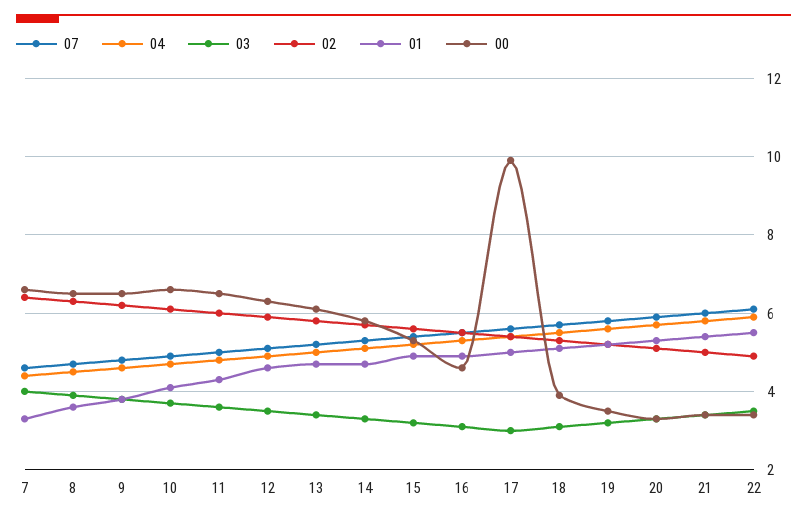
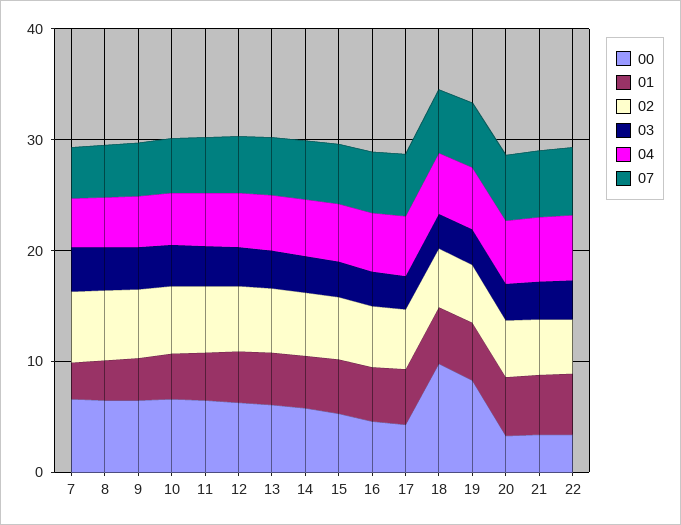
  {
    "07": {
      "7": 4.5,
      "8": 4.5,
      "9": 5,
      "10": 5,
      "11": 5,
      "12": 5,
      "13": 5,
      "14": 5.5,
      "15": 5.5,
      "16": 5.5,
      "17": 5.5,
      "18": 5.5,
      "19": 6,
      "20": 6,
      "21": 6,
      "22": 6
    },
    "04": {
      "7": 4.5,
      "8": 4.5,
      "9": 4.5,
      "10": 4.5,
      "11": 5,
      "12": 5,
      "13": 5,
      "14": 5,
      "15": 5,
      "16": 5.5,
      "17": 5.5,
      "18": 5.5,
      "19": 5.5,
      "20": 5.5,
      "21": 6,
      "22": 6
    },
    "03": {
      "7": 4,
      "8": 4,
      "9": 4,
      "10": 3.5,
      "11": 3.5,
      "12": 3.5,
      "13": 3.5,
      "14": 3.5,
      "15": 3,
      "16": 3,
      "17": 3,
      "18": 3,
      "19": 3,
      "20": 3.5,
      "21": 3.5,
      "22": 3.5
    },
    "02": {
      "7": 6.5,
      "8": 6.5,
      "9": 6,
      "10": 6,
      "11": 6,
      "12": 6,
      "13": 6,
      "14": 5.5,
      "15": 5.5,
      "16": 5.5,
      "17": 5.5,
      "18": 5.5,
      "19": 5,
      "20": 5,
      "21": 5,
      "22": 5
    },
    "01": {
      "7": 3.5,
      "8": 3.5,
      "9": 4,
      "10": 4,
      "11": 4.5,
      "12": 4.5,
      "13": 4.5,
      "14": 4.5,
      "15": 5,
      "16": 5,
      "17": 5,
      "18": 5,
      "19": 5,
      "20": 5.5,
      "21": 5.5,
      "22": 5.5
    },
    "00": {
      "7": 6.5,
      "8": 6.5,
      "9": 6.5,
      "10": 6.5,
      "11": 6.5,
      "12": 6.5,
      "13": 6,
      "14": 6,
      "15": 5.5,
      "16": 4.5,
-     "17": 10,
+     "17": 4,
-     "18": 4,
+     "18": 10,
-     "19": 3.5,
+     "19": 8,
      "20": 3.5,
      "21": 3.5,
      "22": 3.5
    }
  }

